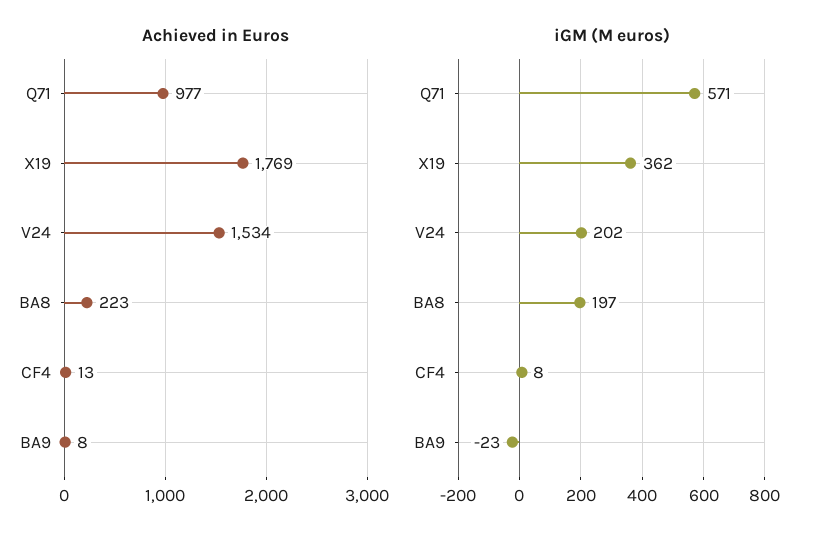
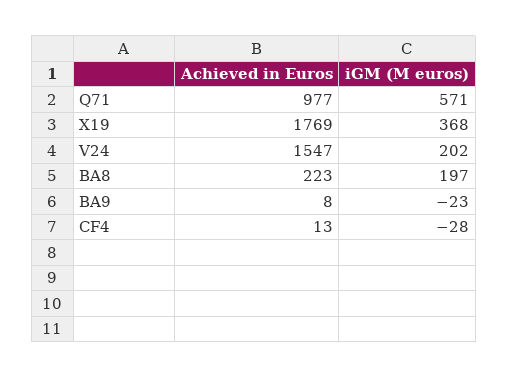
  {
    "Achieved in Euros": {
      "Q71": 977,
      "X19": 1769,
-     "V24": 1534,
+     "V24": 1547,
      "BA8": 223,
      "CF4": 13,
      "BA9": 8
    },
    "iGM (M euros)": {
      "Q71": 571,
-     "X19": 362,
+     "X19": 368,
      "V24": 202,
      "BA8": 197,
-     "CF4": 8,
+     "CF4": -28,
      "BA9": -23
    }
  }

